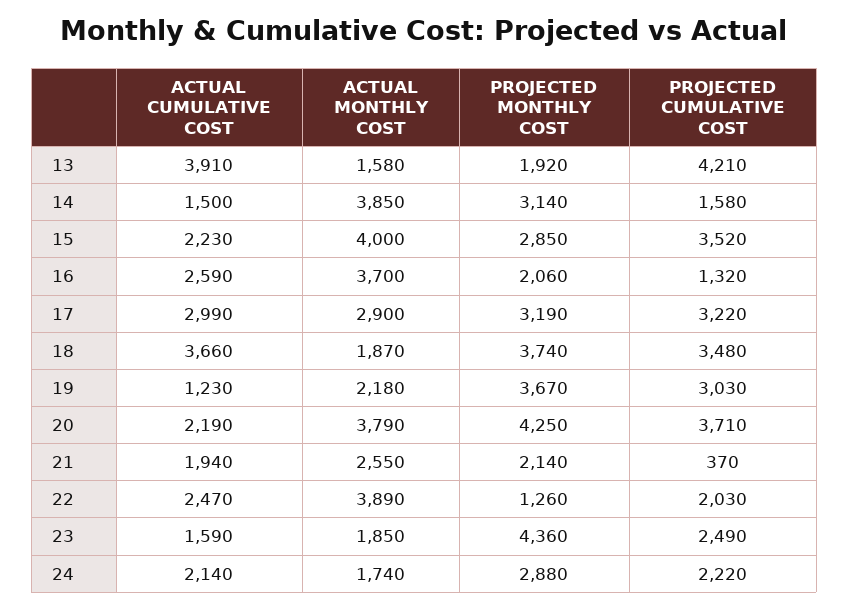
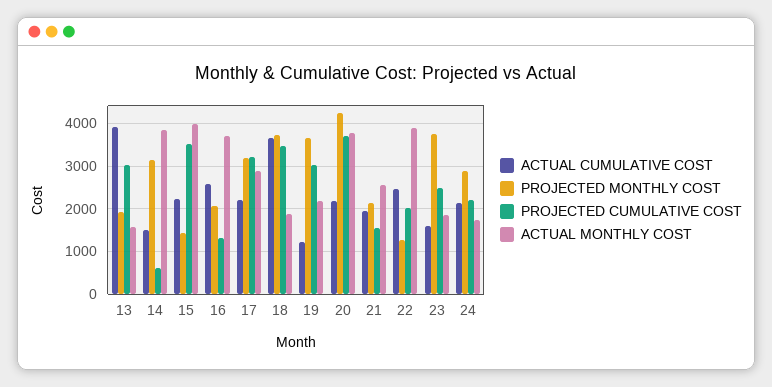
  {
    "ACTUAL CUMULATIVE COST": {
      "13": 3910,
      "14": 1500,
      "15": 2230,
      "16": 2590,
-     "17": 2990,
+     "17": 2200,
      "18": 3660,
      "19": 1230,
      "20": 2190,
      "21": 1940,
      "22": 2470,
      "23": 1590,
      "24": 2140
    },
    "ACTUAL MONTHLY COST": {
      "13": 1580,
      "14": 3850,
      "15": 4000,
      "16": 3700,
      "17": 2900,
      "18": 1870,
      "19": 2180,
      "20": 3790,
      "21": 2550,
      "22": 3890,
      "23": 1850,
      "24": 1740
    },
    "PROJECTED MONTHLY COST": {
      "13": 1920,
      "14": 3140,
-     "15": 2850,
+     "15": 1400,
      "16": 2060,
      "17": 3190,
      "18": 3740,
      "19": 3670,
      "20": 4250,
      "21": 2140,
      "22": 1260,
-     "23": 4360,
+     "23": 3800,
      "24": 2880
    },
    "PROJECTED CUMULATIVE COST": {
-     "13": 4210,
+     "13": 3000,
-     "14": 1580,
+     "14": 600,
      "15": 3520,
      "16": 1320,
      "17": 3220,
      "18": 3480,
      "19": 3030,
      "20": 3710,
-     "21": 370,
+     "21": 1600,
      "22": 2030,
      "23": 2490,
      "24": 2220
    }
  }

